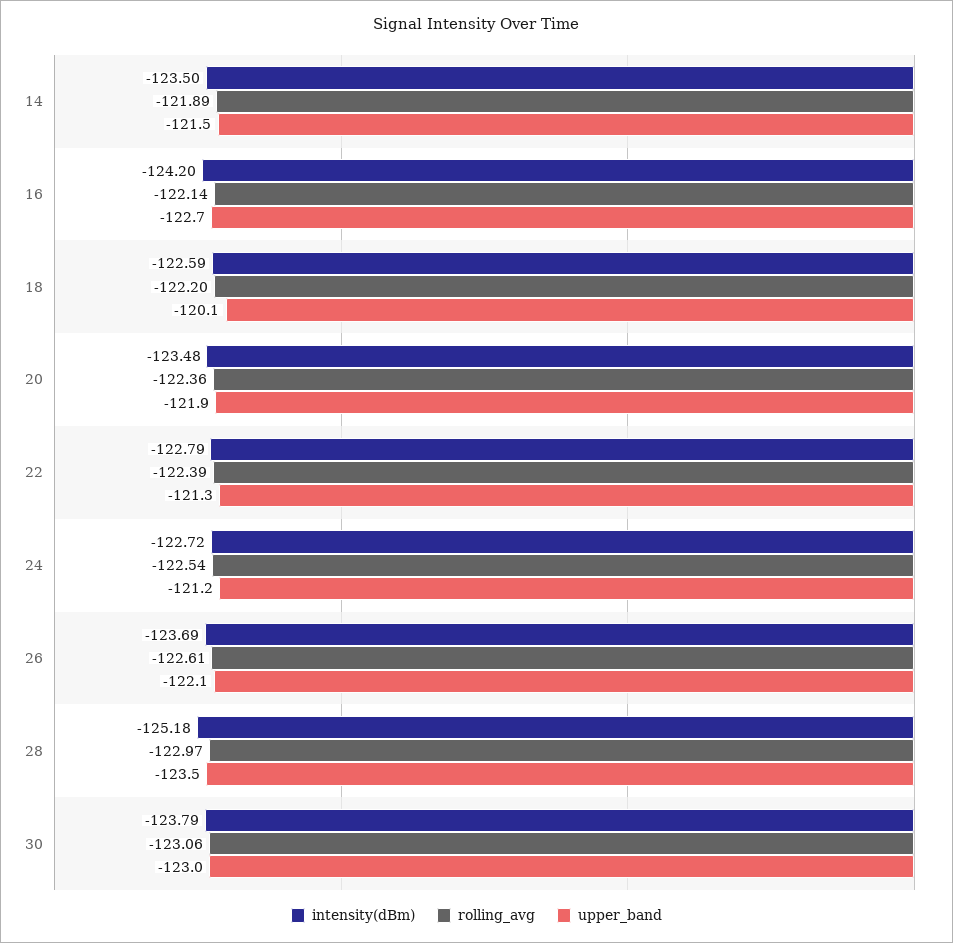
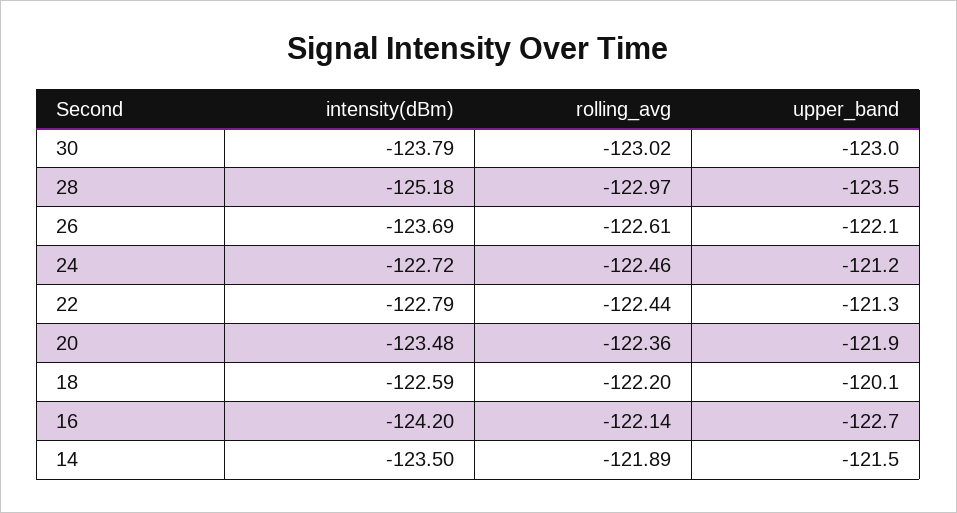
  {
    "intensity(dBm)": {
      "14": -123.5,
      "16": -124.2,
      "18": -122.59,
      "20": -123.48,
      "22": -122.79,
      "24": -122.72,
      "26": -123.69,
      "28": -125.18,
      "30": -123.79
    },
    "rolling_avg": {
      "14": -121.89,
      "16": -122.14,
      "18": -122.2,
      "20": -122.36,
-     "22": -122.39,
+     "22": -122.44,
-     "24": -122.54,
+     "24": -122.46,
      "26": -122.61,
      "28": -122.97,
-     "30": -123.06
+     "30": -123.02
    },
    "upper_band": {
      "14": -121.5,
      "16": -122.7,
      "18": -120.1,
      "20": -121.9,
      "22": -121.3,
      "24": -121.2,
      "26": -122.1,
      "28": -123.5,
      "30": -123
    }
  }

